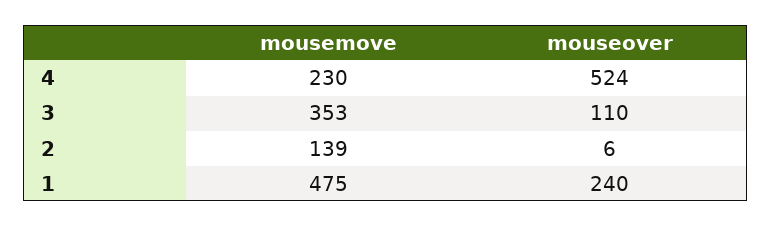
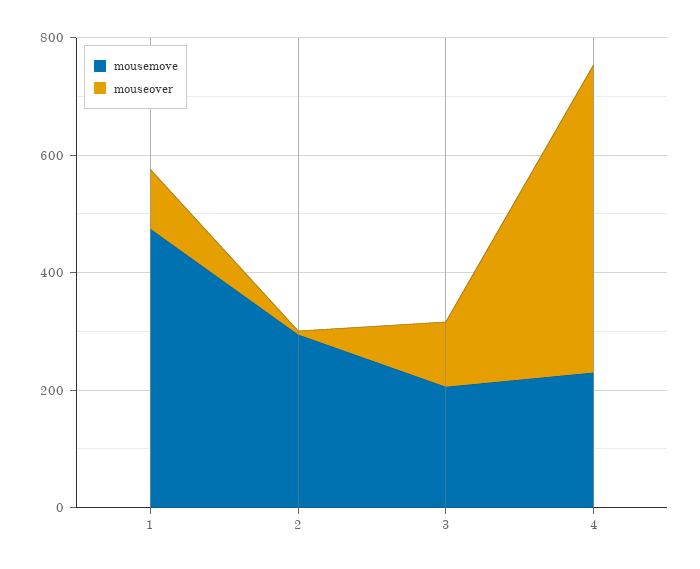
  {
    "mousemove": {
      "4": 230,
-     "3": 353,
+     "3": 200,
-     "2": 139,
+     "2": 300,
      "1": 475
    },
    "mouseover": {
      "4": 524,
      "3": 110,
      "2": 6,
-     "1": 240
+     "1": 100
    }
  }

